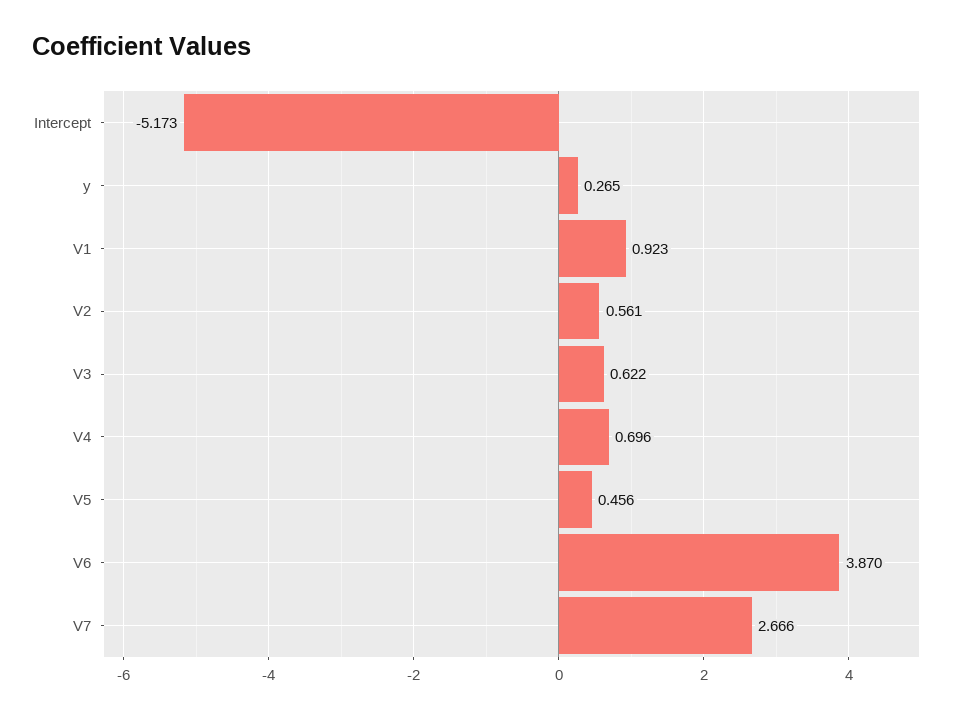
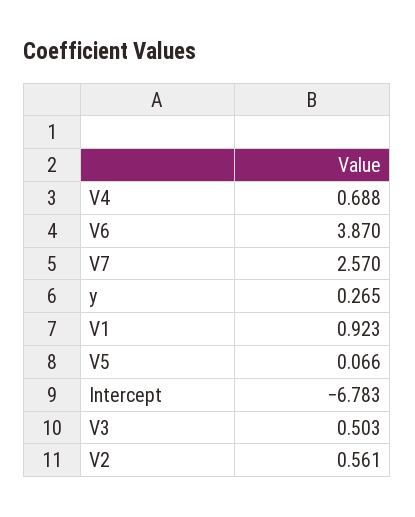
  {
-   "Intercept": -5.173,
+   "Intercept": -6.783,
    "y": 0.265,
    "V1": 0.923,
    "V2": 0.561,
-   "V3": 0.622,
+   "V3": 0.503,
-   "V4": 0.696,
+   "V4": 0.688,
-   "V5": 0.456,
+   "V5": 0.066,
    "V6": 3.87,
-   "V7": 2.666
+   "V7": 2.57
  }

